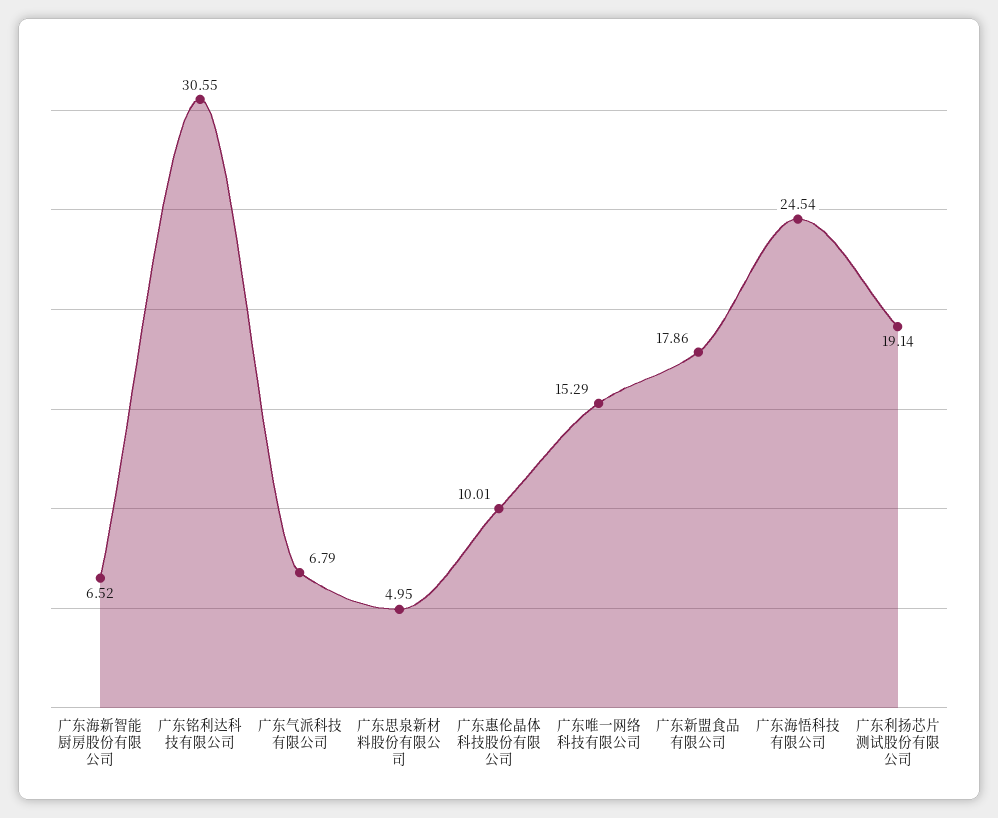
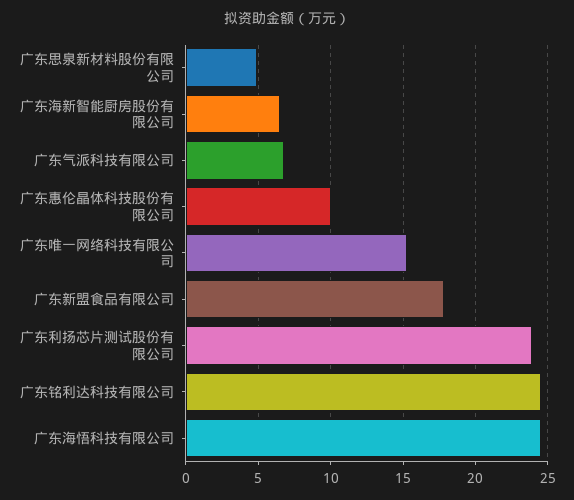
  {
    "广东海新智能厨房股份有限公司": 6.52,
-   "广东铭利达科技有限公司": 30.55,
+   "广东铭利达科技有限公司": 24.5,
    "广东气派科技有限公司": 6.79,
    "广东思泉新材料股份有限公司": 4.95,
    "广东惠伦晶体科技股份有限公司": 10.01,
    "广东唯一网络科技有限公司": 15.29,
    "广东新盟食品有限公司": 17.86,
    "广东海悟科技有限公司": 24.54,
-   "广东利扬芯片测试股份有限公司": 19.14
+   "广东利扬芯片测试股份有限公司": 24
  }

